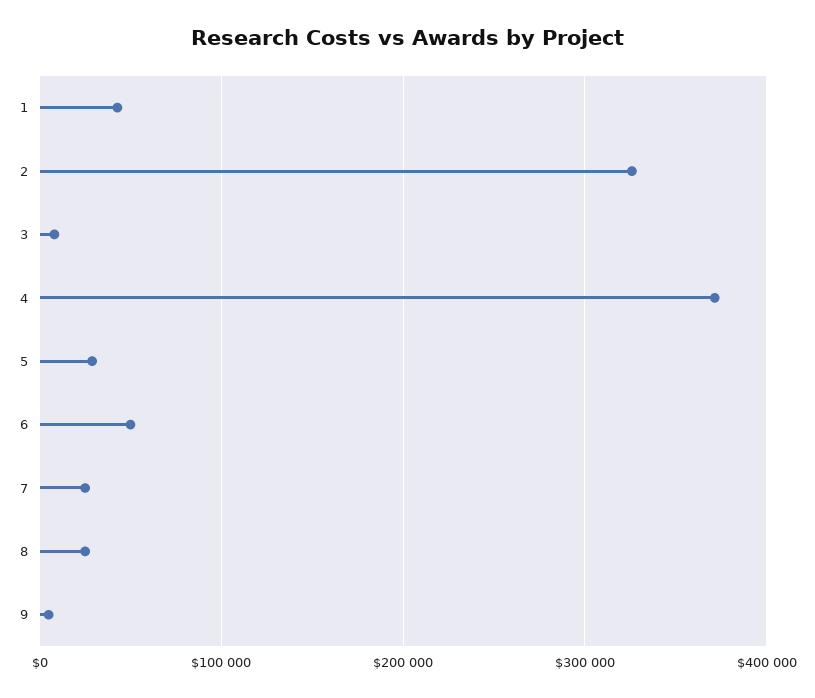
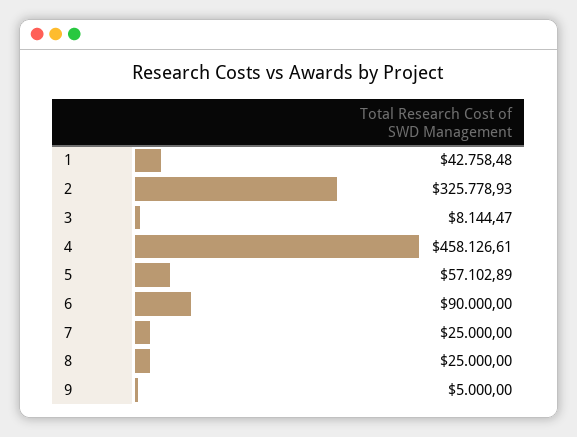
  {
    "1": 42758.48,
    "2": 325778.93,
    "3": 8144.47,
-   "4": 370000,
+   "4": 458126.61,
-   "5": 30000,
+   "5": 57102.89,
-   "6": 50000,
+   "6": 90000,
    "7": 25000,
    "8": 25000,
    "9": 5000
  }

